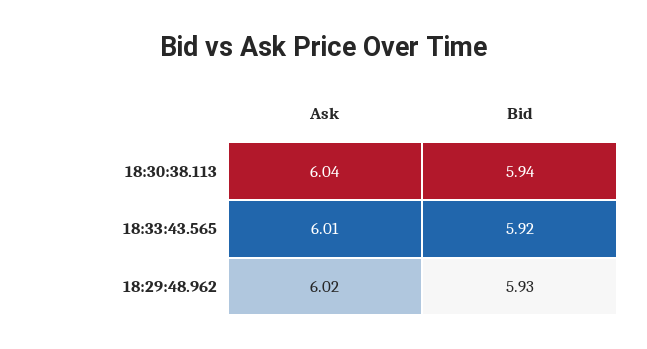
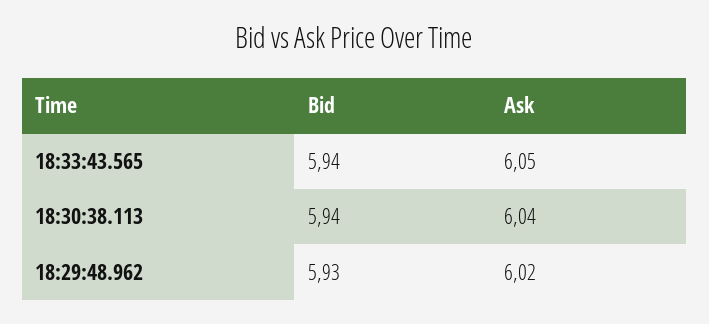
  {
    "Ask": {
      "18:30:38.113": 6.04,
-     "18:33:43.565": 6.01,
+     "18:33:43.565": 6.05,
      "18:29:48.962": 6.02
    },
    "Bid": {
      "18:30:38.113": 5.94,
-     "18:33:43.565": 5.92,
+     "18:33:43.565": 5.94,
      "18:29:48.962": 5.93
    }
  }

